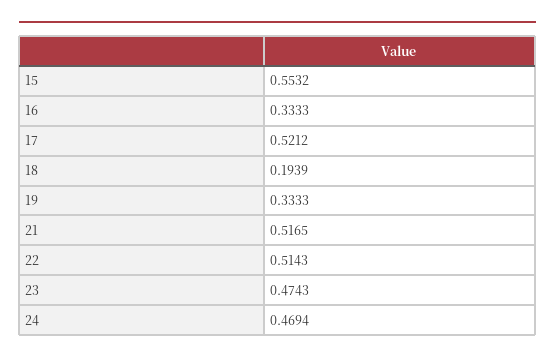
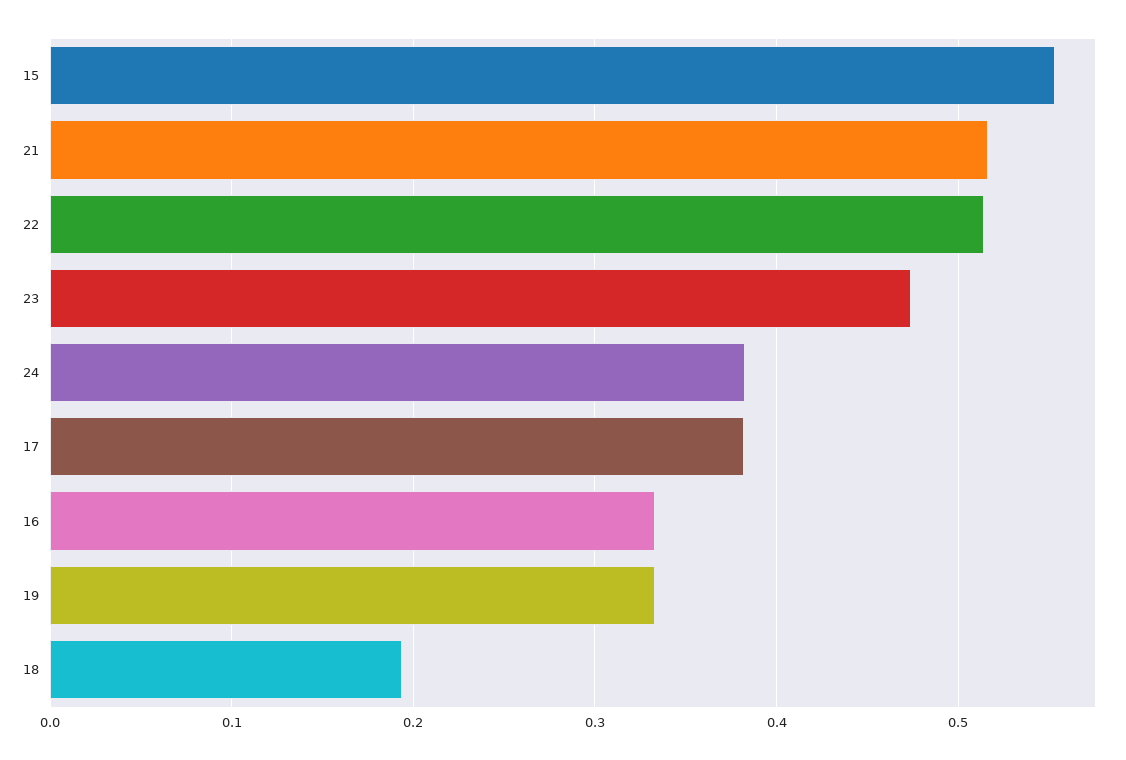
  {
    "15": 0.5532,
    "16": 0.3333,
-   "17": 0.5212,
+   "17": 0.38,
    "18": 0.1939,
    "19": 0.3333,
    "21": 0.5165,
    "22": 0.5143,
    "23": 0.4743,
-   "24": 0.4694
+   "24": 0.38
  }

